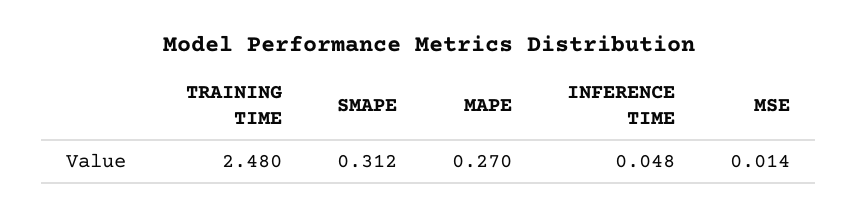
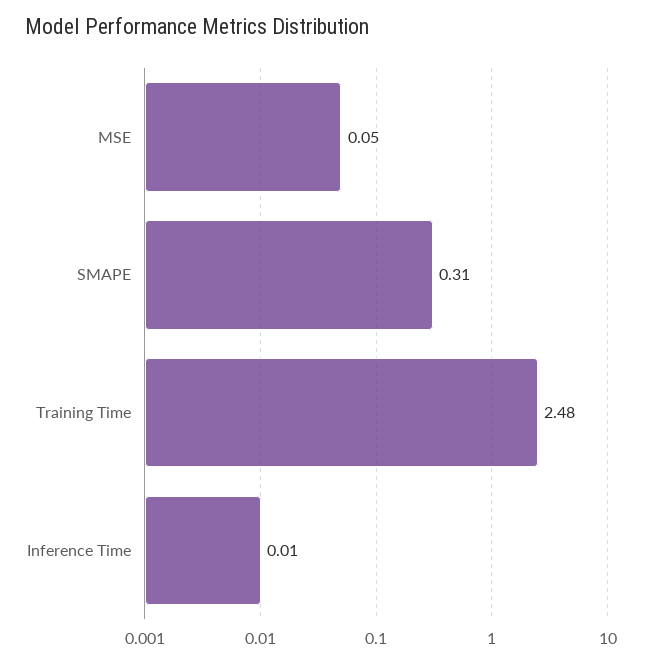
  {
    "TRAINING TIME": 2.48,
    "SMAPE": 0.312,
-   "MAPE": 0.27,
-   "INFERENCE TIME": 0.048,
+   "INFERENCE TIME": 0.01,
-   "MSE": 0.014
+   "MSE": 0.05
  }

